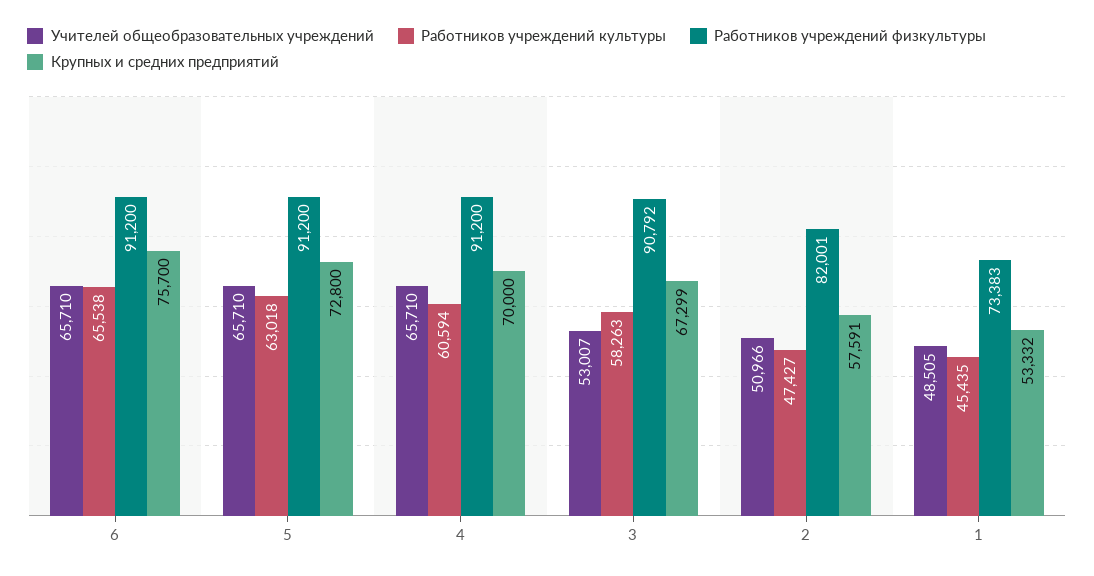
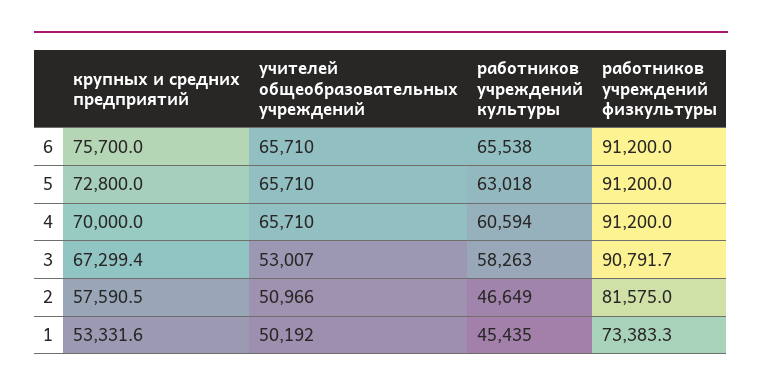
  {
    "Учителей общеобразовательных учреждений": {
      "6": 65710,
      "5": 65710,
      "4": 65710,
      "3": 53007,
      "2": 50966,
-     "1": 48505
+     "1": 50192
    },
    "Работников учреждений культуры": {
      "6": 65538,
      "5": 63018,
      "4": 60594,
      "3": 58263,
-     "2": 47427,
+     "2": 46649,
      "1": 45435
    },
    "Работников учреждений физкультуры": {
      "6": 91200,
      "5": 91200,
      "4": 91200,
      "3": 90791.7,
-     "2": 82001,
+     "2": 81575,
      "1": 73383.3
    },
    "Крупных и средних предприятий": {
      "6": 75700,
      "5": 72800,
      "4": 70000,
      "3": 67299.4,
      "2": 57590.5,
      "1": 53331.6
    }
  }

